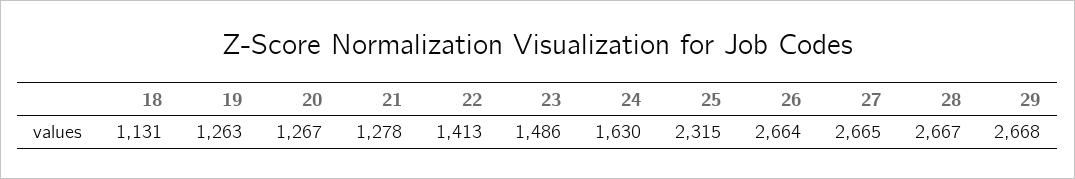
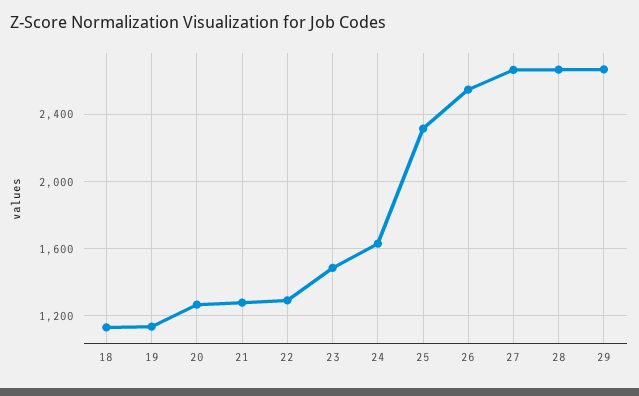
  {
    "18": 1131,
-   "19": 1263,
+   "19": 1150,
    "20": 1267,
    "21": 1278,
-   "22": 1413,
+   "22": 1300,
    "23": 1486,
    "24": 1630,
    "25": 2315,
-   "26": 2664,
+   "26": 2550,
    "27": 2665,
    "28": 2667,
    "29": 2668
  }

